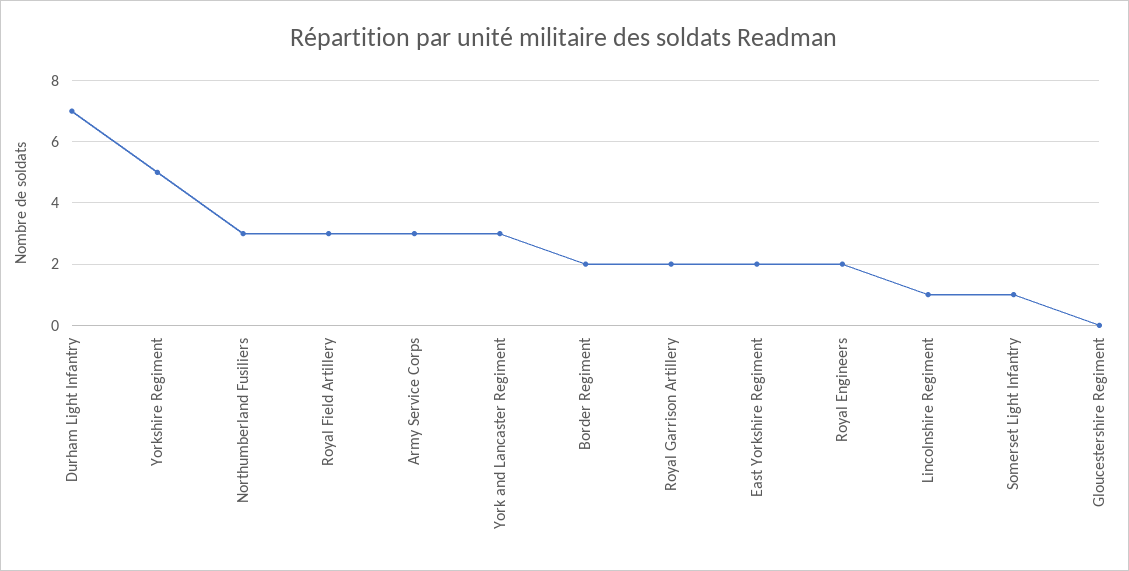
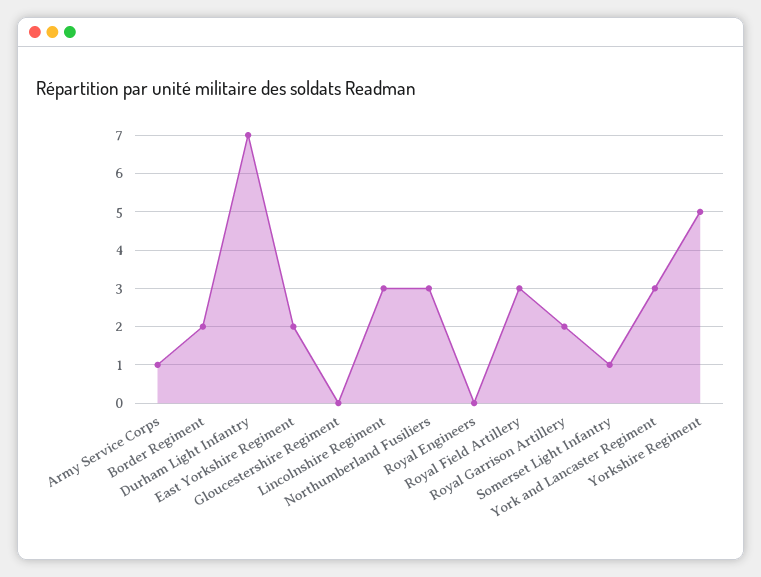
  {
    "Durham Light Infantry": 7,
    "Yorkshire Regiment": 5,
    "Northumberland Fusiliers": 3,
    "Royal Field Artillery": 3,
-   "Army Service Corps": 3,
+   "Army Service Corps": 1,
    "York and Lancaster Regiment": 3,
    "Border Regiment": 2,
    "Royal Garrison Artillery": 2,
    "East Yorkshire Regiment": 2,
-   "Royal Engineers": 2,
+   "Royal Engineers": 0,
-   "Lincolnshire Regiment": 1,
+   "Lincolnshire Regiment": 3,
    "Somerset Light Infantry": 1,
    "Gloucestershire Regiment": 0
  }

